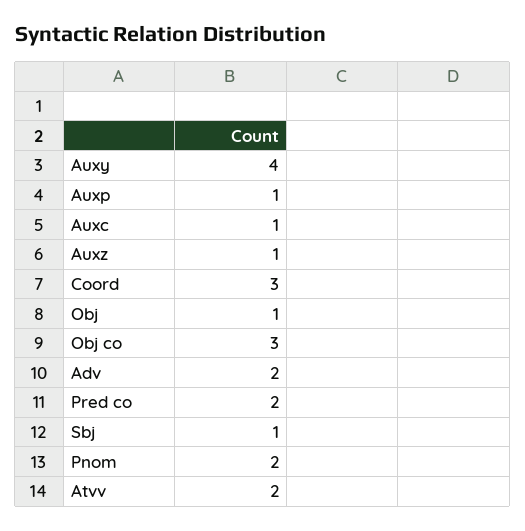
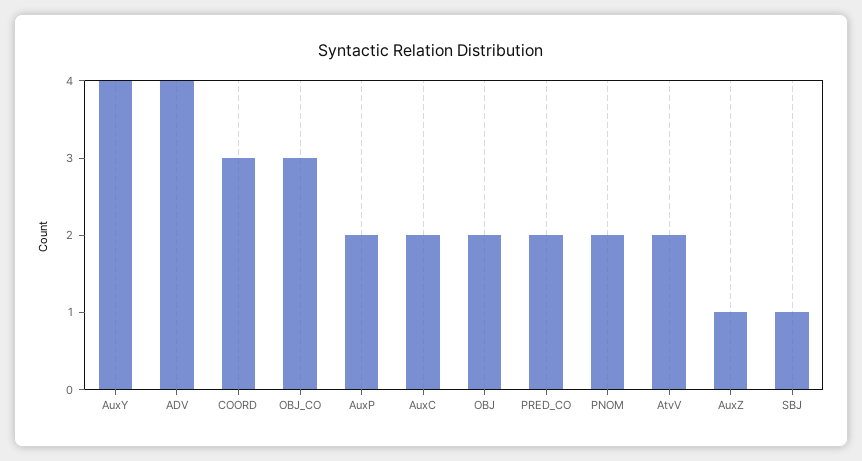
  {
    "Auxy": 4,
-   "Auxp": 1,
+   "Auxp": 2,
-   "Auxc": 1,
+   "Auxc": 2,
    "Auxz": 1,
    "Coord": 3,
-   "Obj": 1,
+   "Obj": 2,
    "Obj co": 3,
-   "Adv": 2,
+   "Adv": 4,
    "Pred co": 2,
    "Sbj": 1,
    "Pnom": 2,
    "Atvv": 2
  }

